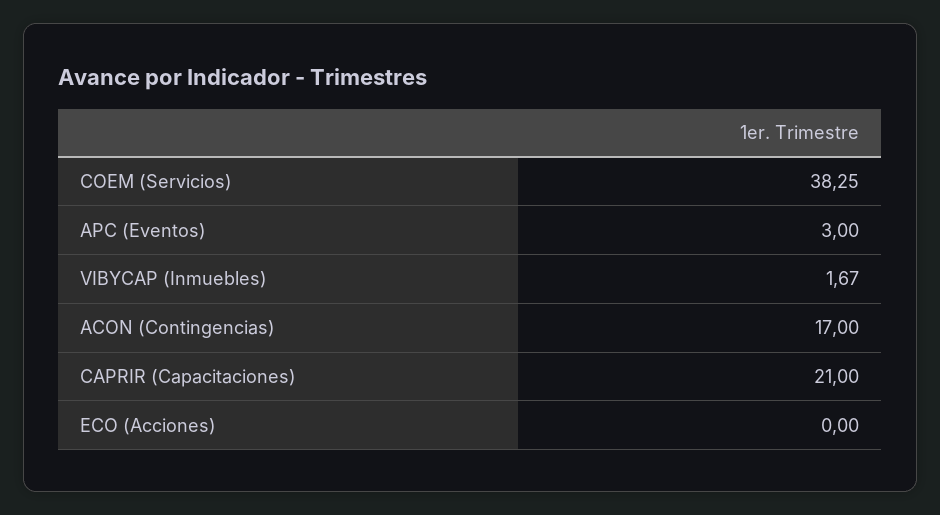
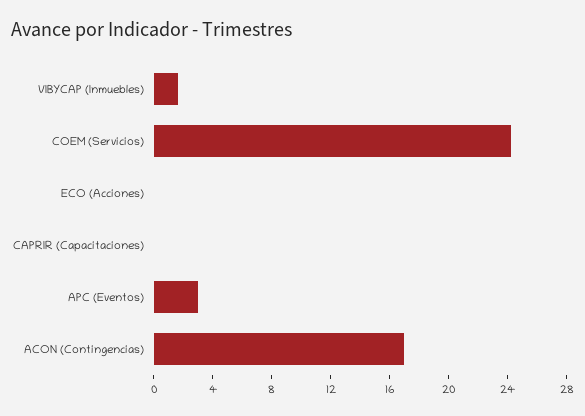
  {
-   "COEM (Servicios)": 38.25,
+   "COEM (Servicios)": 24,
    "APC (Eventos)": 3,
    "VIBYCAP (Inmuebles)": 1.67,
    "ACON (Contingencias)": 17,
-   "CAPRIR (Capacitaciones)": 21,
+   "CAPRIR (Capacitaciones)": 0,
    "ECO (Acciones)": 0
  }

